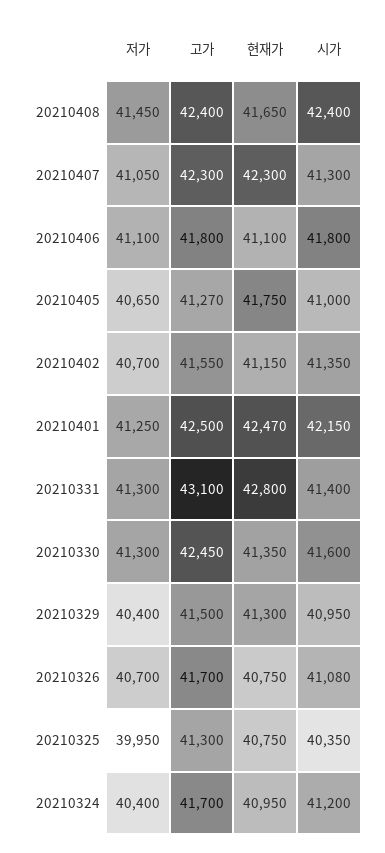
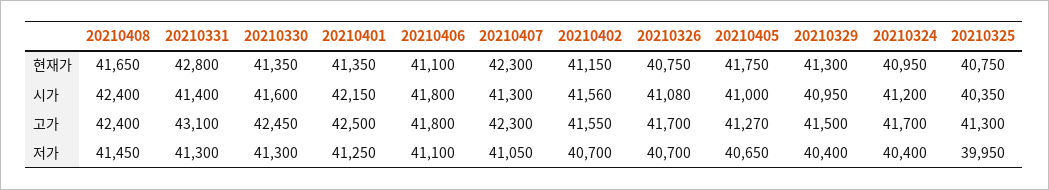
  {
    "저가": {
      "20210408": 41450,
      "20210407": 41050,
      "20210406": 41100,
      "20210405": 40650,
      "20210402": 40700,
      "20210401": 41250,
      "20210331": 41300,
      "20210330": 41300,
      "20210329": 40400,
      "20210326": 40700,
      "20210325": 39950,
      "20210324": 40400
    },
    "고가": {
      "20210408": 42400,
      "20210407": 42300,
      "20210406": 41800,
      "20210405": 41270,
      "20210402": 41550,
      "20210401": 42500,
      "20210331": 43100,
      "20210330": 42450,
      "20210329": 41500,
      "20210326": 41700,
      "20210325": 41300,
      "20210324": 41700
    },
    "현재가": {
      "20210408": 41650,
      "20210407": 42300,
      "20210406": 41100,
      "20210405": 41750,
      "20210402": 41150,
-     "20210401": 42470,
+     "20210401": 41350,
      "20210331": 42800,
      "20210330": 41350,
      "20210329": 41300,
      "20210326": 40750,
      "20210325": 40750,
      "20210324": 40950
    },
    "시가": {
      "20210408": 42400,
      "20210407": 41300,
      "20210406": 41800,
      "20210405": 41000,
-     "20210402": 41350,
+     "20210402": 41560,
      "20210401": 42150,
      "20210331": 41400,
      "20210330": 41600,
      "20210329": 40950,
      "20210326": 41080,
      "20210325": 40350,
      "20210324": 41200
    }
  }

